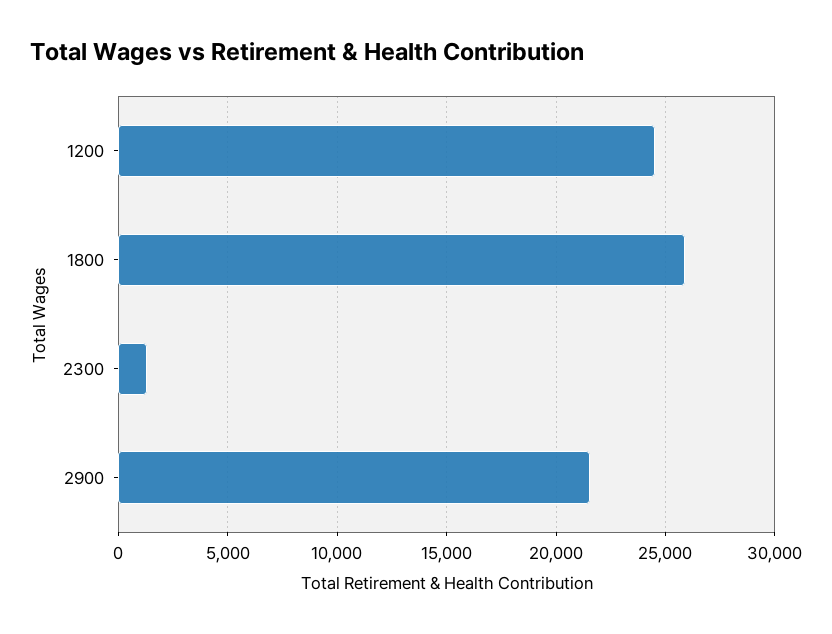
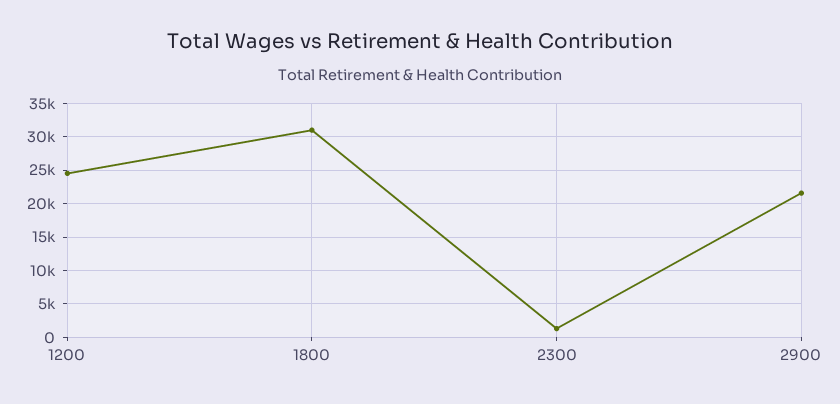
  {
    "1200": 24500,
-   "1800": 26000,
+   "1800": 31000,
    "2300": 1500,
    "2900": 21500
  }

